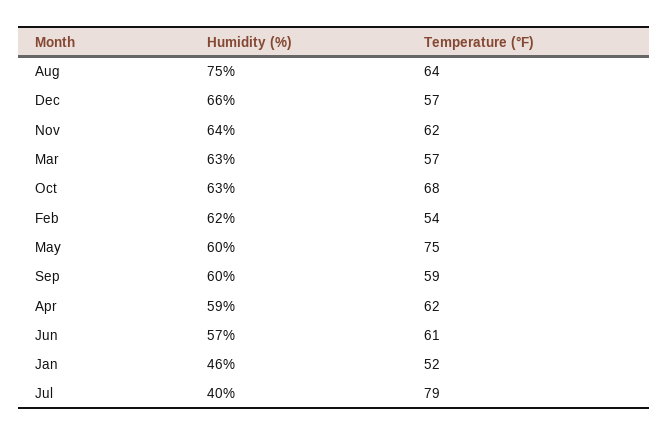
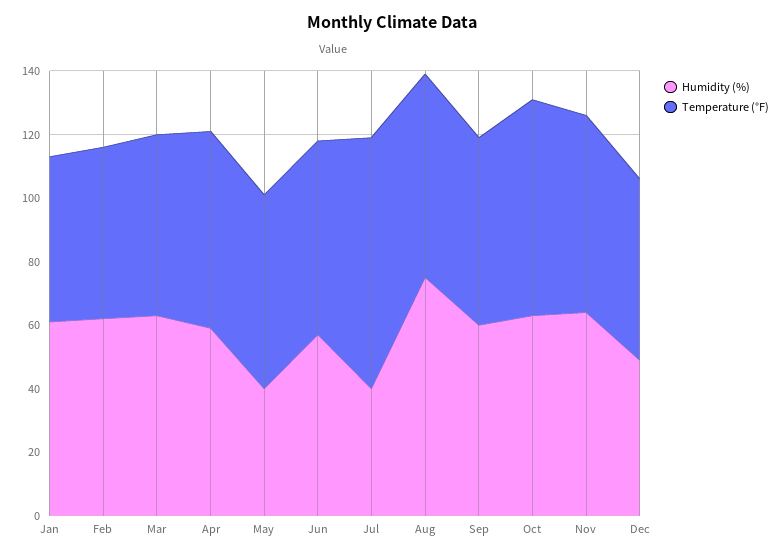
  {
    "Humidity (%)": {
      "Aug": 75,
-     "Dec": 66,
+     "Dec": 50,
      "Nov": 64,
      "Mar": 63,
      "Oct": 63,
      "Feb": 62,
-     "May": 60,
+     "May": 40,
      "Sep": 60,
      "Apr": 59,
      "Jun": 57,
-     "Jan": 46,
+     "Jan": 60,
      "Jul": 40
    },
    "Temperature (°F)": {
      "Aug": 64,
      "Dec": 57,
      "Nov": 62,
      "Mar": 57,
      "Oct": 68,
      "Feb": 54,
-     "May": 75,
+     "May": 60,
      "Sep": 59,
      "Apr": 62,
      "Jun": 61,
      "Jan": 52,
      "Jul": 79
    }
  }

